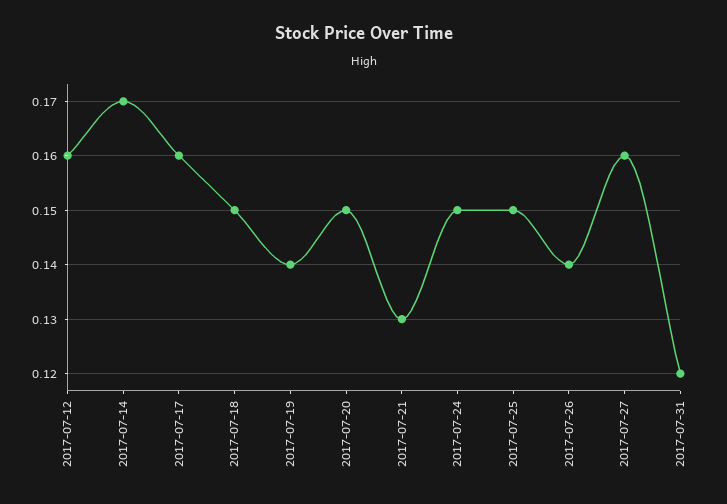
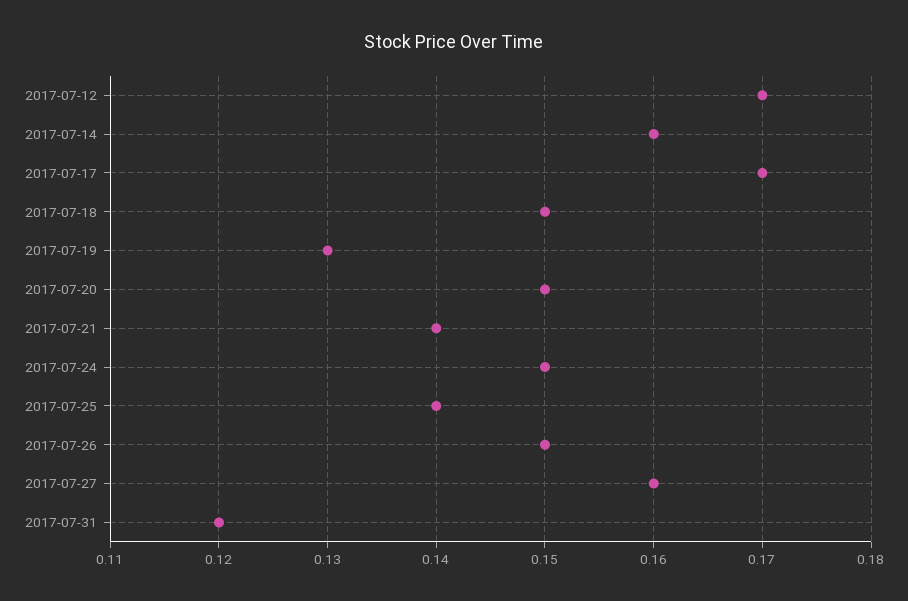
  {
-   "2017-07-12": 0.16,
+   "2017-07-12": 0.17,
-   "2017-07-14": 0.17,
+   "2017-07-14": 0.16,
-   "2017-07-17": 0.16,
+   "2017-07-17": 0.17,
    "2017-07-18": 0.15,
-   "2017-07-19": 0.14,
+   "2017-07-19": 0.13,
    "2017-07-20": 0.15,
-   "2017-07-21": 0.13,
+   "2017-07-21": 0.14,
    "2017-07-24": 0.15,
-   "2017-07-25": 0.15,
+   "2017-07-25": 0.14,
-   "2017-07-26": 0.14,
+   "2017-07-26": 0.15,
    "2017-07-27": 0.16,
    "2017-07-31": 0.12
  }

